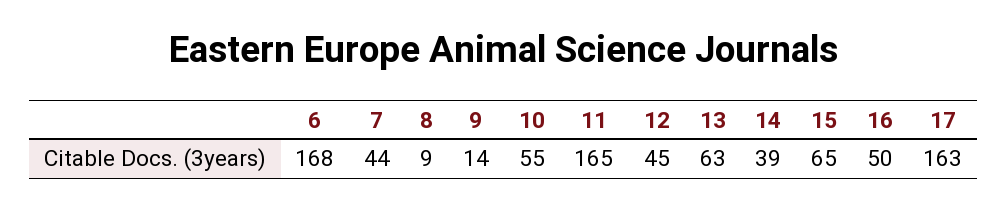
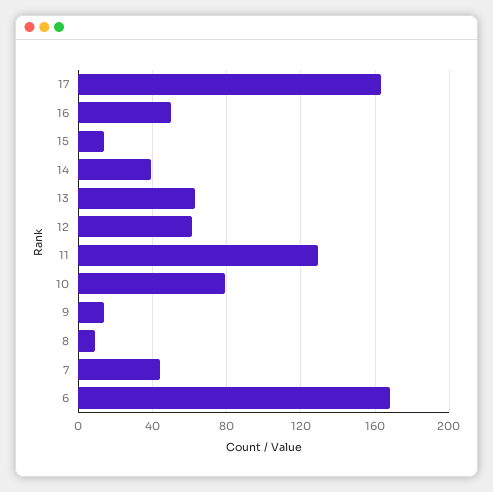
  {
    "6": 168,
    "7": 44,
    "8": 9,
    "9": 14,
-   "10": 55,
+   "10": 80,
-   "11": 165,
+   "11": 130,
-   "12": 45,
+   "12": 60,
    "13": 63,
    "14": 39,
-   "15": 65,
+   "15": 15,
    "16": 50,
    "17": 163
  }

